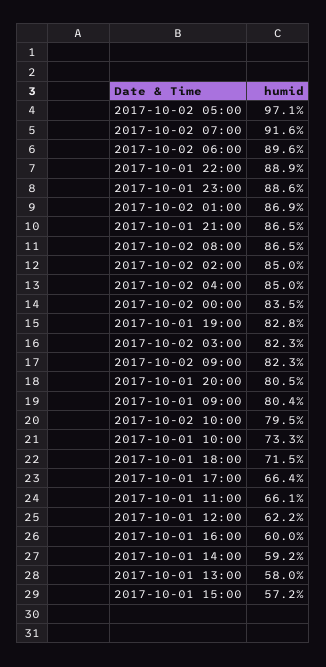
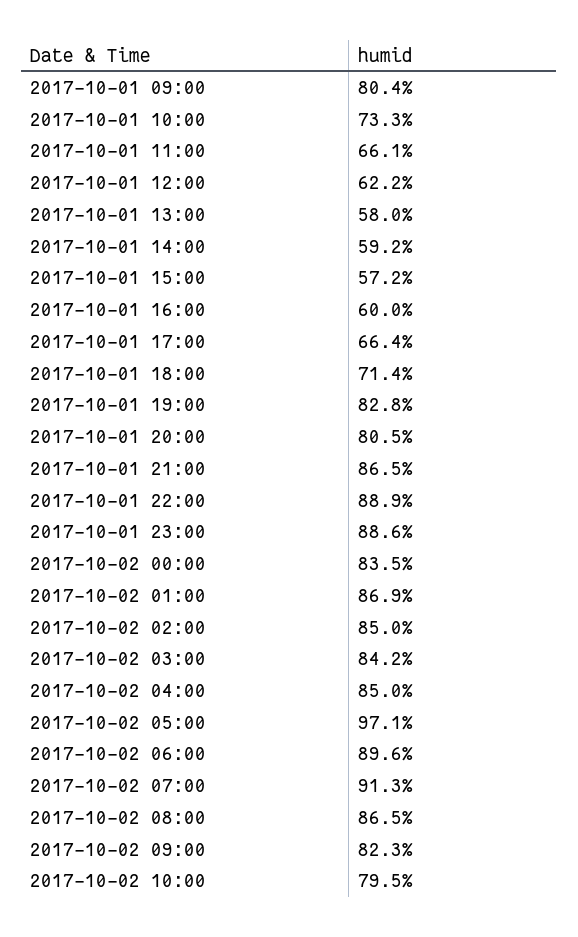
  {
    "2017-10-02 05:00": 97.1,
-   "2017-10-02 07:00": 91.6,
+   "2017-10-02 07:00": 91.3,
    "2017-10-02 06:00": 89.6,
    "2017-10-01 22:00": 88.9,
    "2017-10-01 23:00": 88.6,
    "2017-10-02 01:00": 86.9,
    "2017-10-01 21:00": 86.5,
    "2017-10-02 08:00": 86.5,
    "2017-10-02 02:00": 85,
    "2017-10-02 04:00": 85,
    "2017-10-02 00:00": 83.5,
    "2017-10-01 19:00": 82.8,
-   "2017-10-02 03:00": 82.3,
+   "2017-10-02 03:00": 84.2,
    "2017-10-02 09:00": 82.3,
    "2017-10-01 20:00": 80.5,
    "2017-10-01 09:00": 80.4,
    "2017-10-02 10:00": 79.5,
    "2017-10-01 10:00": 73.3,
-   "2017-10-01 18:00": 71.5,
+   "2017-10-01 18:00": 71.4,
    "2017-10-01 17:00": 66.4,
    "2017-10-01 11:00": 66.1,
    "2017-10-01 12:00": 62.2,
    "2017-10-01 16:00": 60,
    "2017-10-01 14:00": 59.2,
    "2017-10-01 13:00": 58,
    "2017-10-01 15:00": 57.2
  }

